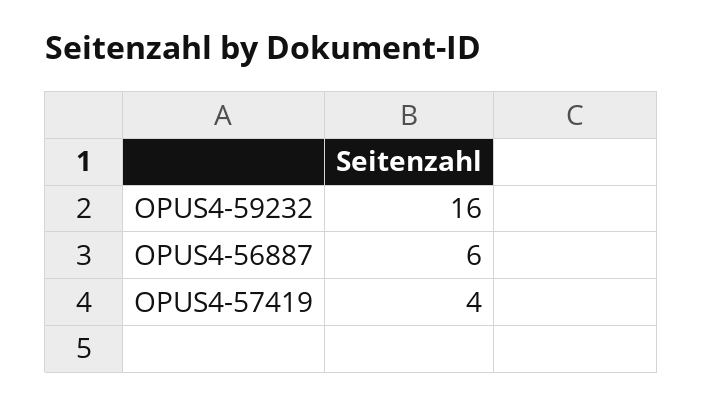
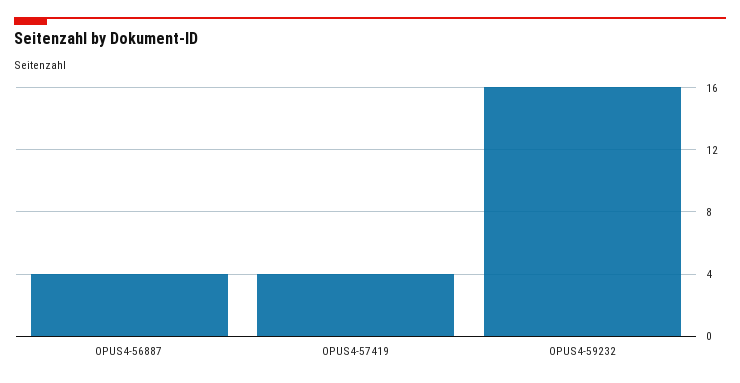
  {
    "OPUS4-59232": 16,
-   "OPUS4-56887": 6,
+   "OPUS4-56887": 4,
    "OPUS4-57419": 4
  }

